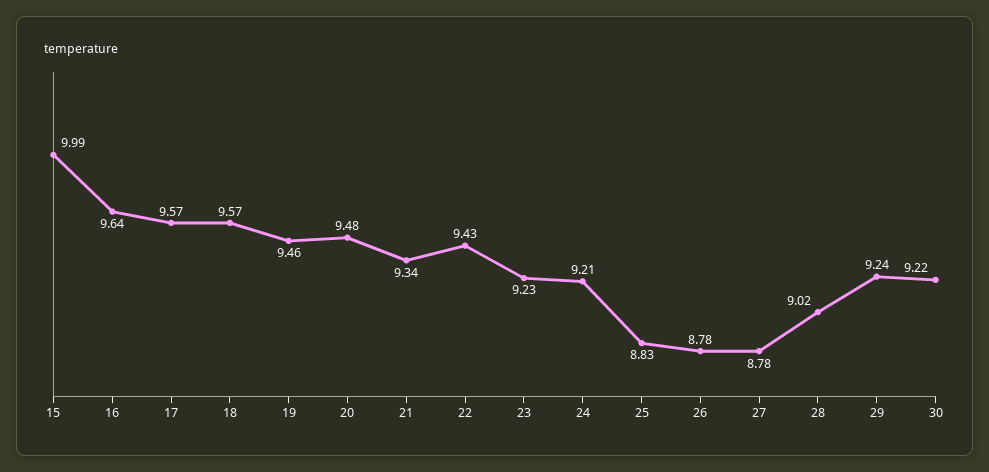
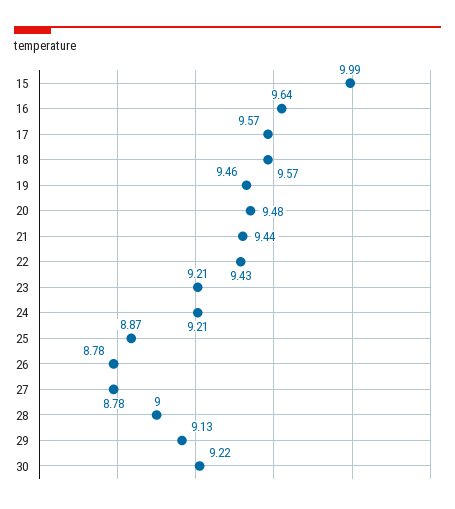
  {
    "15": 9.99,
    "16": 9.64,
    "17": 9.57,
    "18": 9.57,
    "19": 9.46,
    "20": 9.48,
-   "21": 9.34,
+   "21": 9.44,
    "22": 9.43,
-   "23": 9.23,
+   "23": 9.21,
    "24": 9.21,
-   "25": 8.83,
+   "25": 8.87,
    "26": 8.78,
    "27": 8.78,
-   "28": 9.02,
+   "28": 9,
-   "29": 9.24,
+   "29": 9.13,
    "30": 9.22
  }

